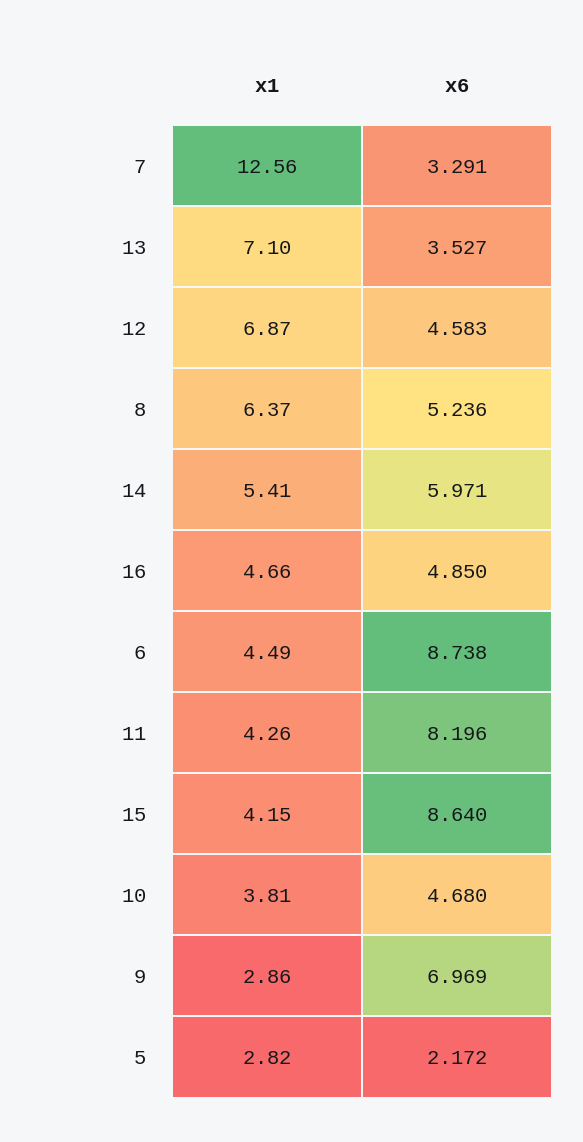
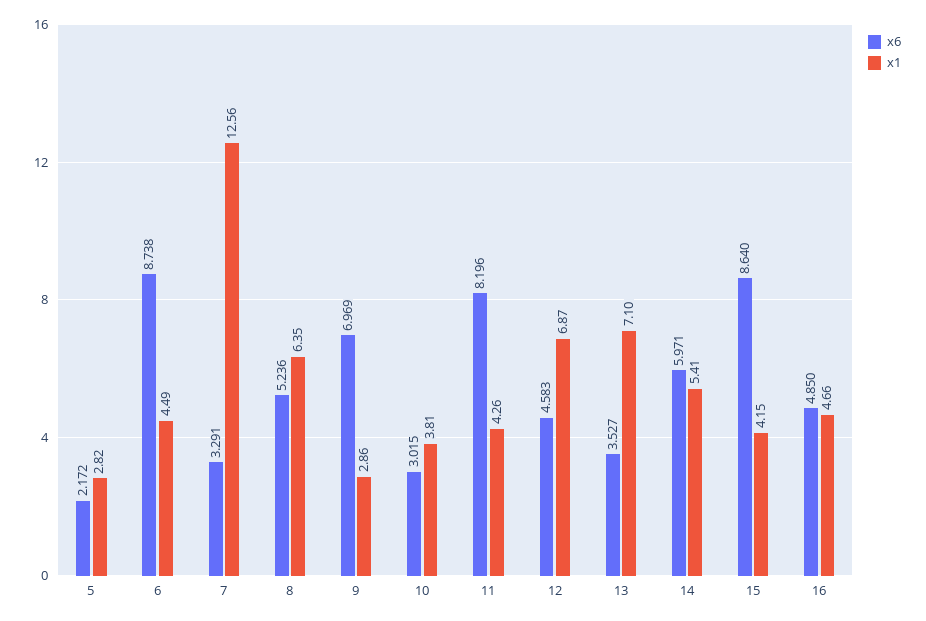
  {
    "x1": {
      "7": 12.56,
      "13": 7.1,
      "12": 6.87,
-     "8": 6.37,
+     "8": 6.35,
      "14": 5.41,
      "16": 4.66,
      "6": 4.49,
      "11": 4.26,
      "15": 4.15,
      "10": 3.81,
      "9": 2.86,
      "5": 2.82
    },
    "x6": {
      "7": 3.291,
      "13": 3.527,
      "12": 4.583,
      "8": 5.236,
      "14": 5.971,
      "16": 4.85,
      "6": 8.738,
      "11": 8.196,
      "15": 8.64,
-     "10": 4.68,
+     "10": 3.015,
      "9": 6.969,
      "5": 2.172
    }
  }

